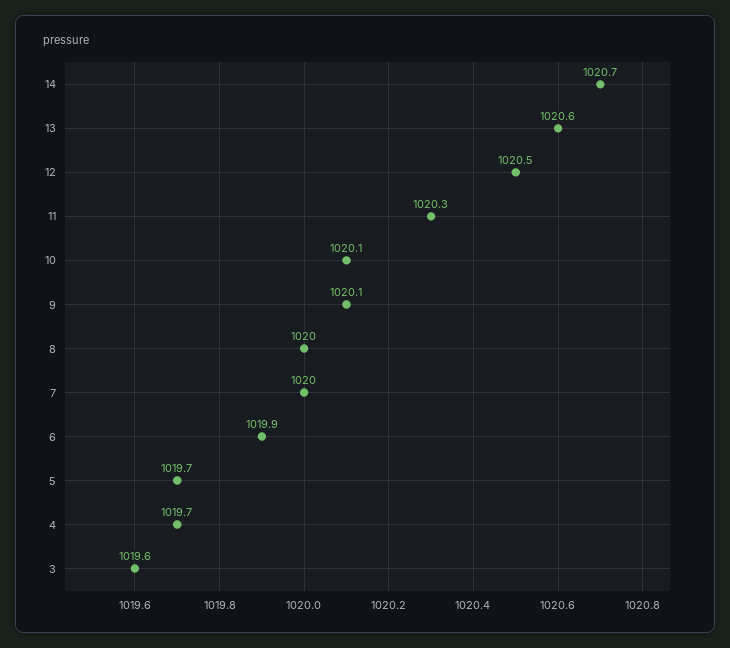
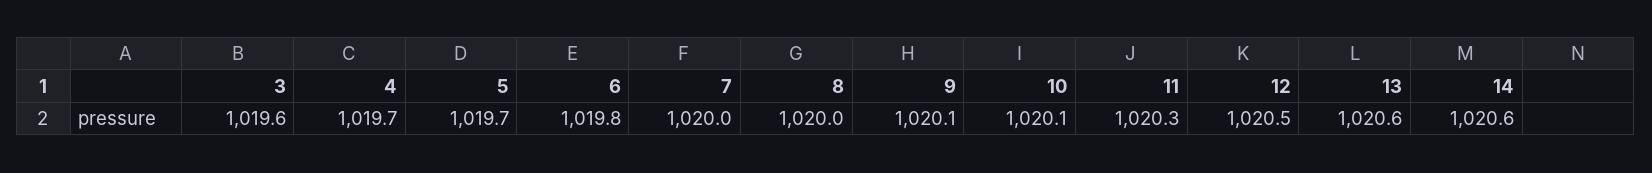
  {
-   "14": 1020.7,
+   "14": 1020.6,
    "13": 1020.6,
    "12": 1020.5,
    "11": 1020.3,
    "10": 1020.1,
    "9": 1020.1,
    "8": 1020,
    "7": 1020,
-   "6": 1019.9,
+   "6": 1019.8,
    "5": 1019.7,
    "4": 1019.7,
    "3": 1019.6
  }

